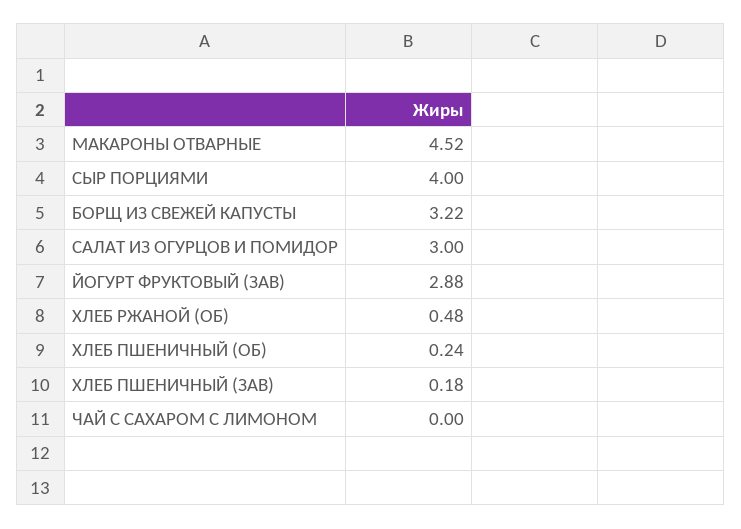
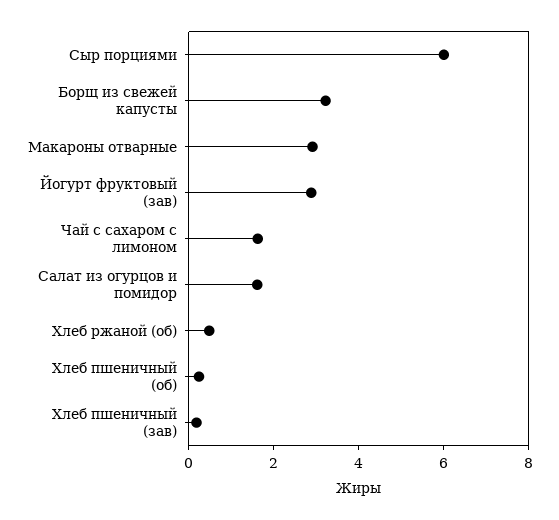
  {
-   "МАКАРОНЫ ОТВАРНЫЕ": 4.52,
+   "МАКАРОНЫ ОТВАРНЫЕ": 3,
-   "СЫР ПОРЦИЯМИ": 4,
+   "СЫР ПОРЦИЯМИ": 6,
    "БОРЩ ИЗ СВЕЖЕЙ КАПУСТЫ": 3.22,
-   "САЛАТ ИЗ ОГУРЦОВ И ПОМИДОР": 3,
+   "САЛАТ ИЗ ОГУРЦОВ И ПОМИДОР": 1.5,
    "ЙОГУРТ ФРУКТОВЫЙ (ЗАВ)": 2.88,
    "ХЛЕБ РЖАНОЙ (ОБ)": 0.48,
    "ХЛЕБ ПШЕНИЧНЫЙ (ОБ)": 0.24,
    "ХЛЕБ ПШЕНИЧНЫЙ (ЗАВ)": 0.18,
-   "ЧАЙ С САХАРОМ С ЛИМОНОМ": 0
+   "ЧАЙ С САХАРОМ С ЛИМОНОМ": 1.5
  }

